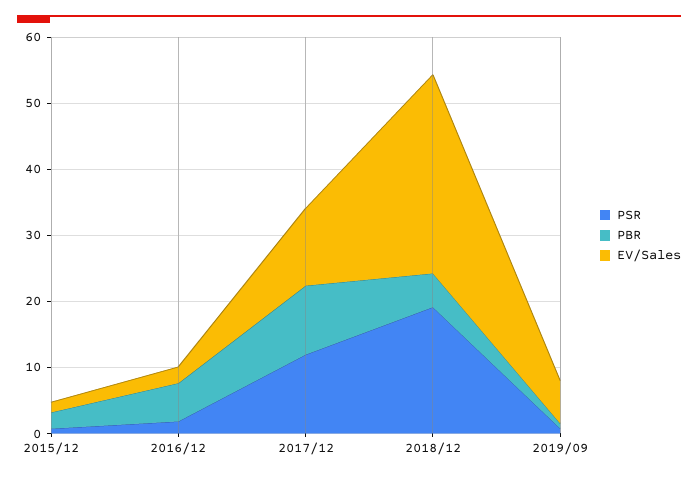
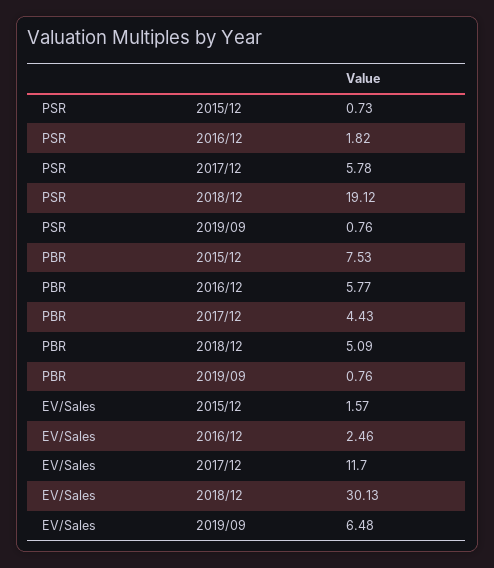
  {
    "PSR": {
      "2015/12": 0.73,
      "2016/12": 1.82,
-     "2017/12": 12,
+     "2017/12": 5.78,
      "2018/12": 19.12,
      "2019/09": 0.76
    },
    "PBR": {
-     "2015/12": 2,
+     "2015/12": 7.53,
      "2016/12": 5.77,
-     "2017/12": 10,
+     "2017/12": 4.43,
      "2018/12": 5.09,
      "2019/09": 0.76
    },
    "EV/Sales": {
      "2015/12": 1.57,
      "2016/12": 2.46,
      "2017/12": 11.7,
      "2018/12": 30.13,
      "2019/09": 6.48
    }
  }

